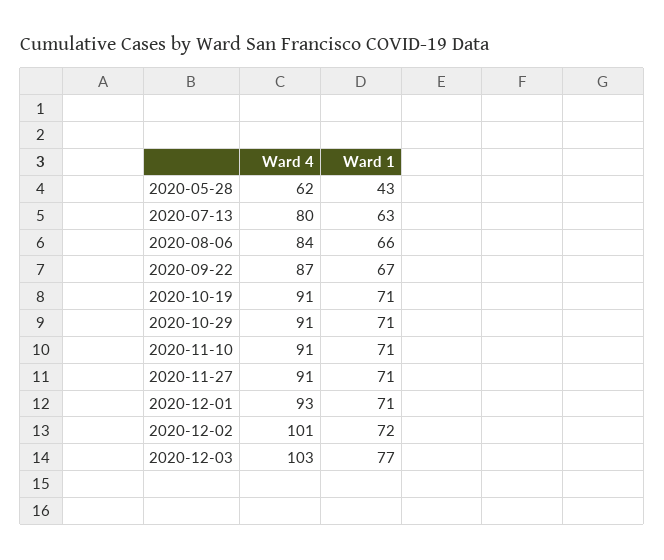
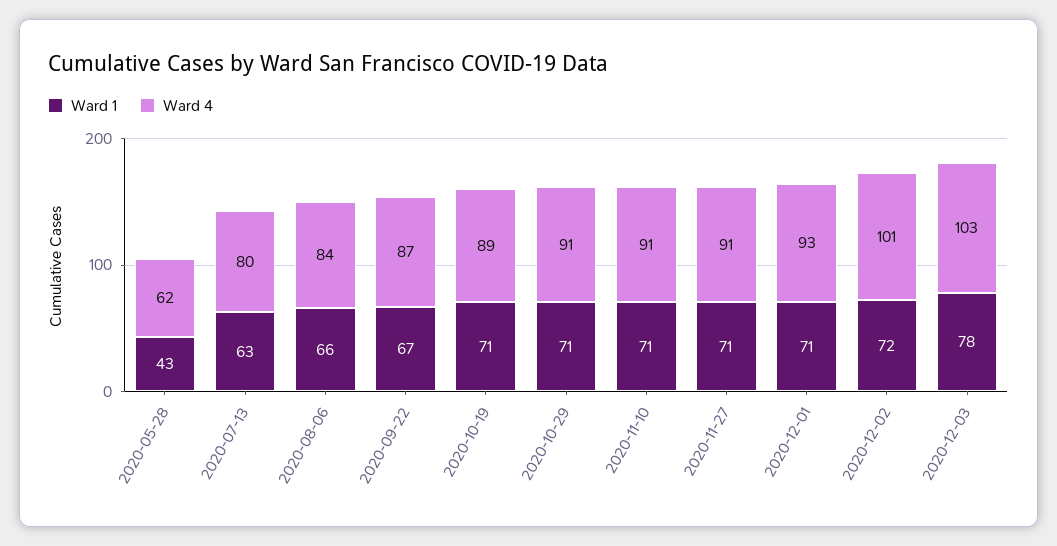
  {
    "Ward 4": {
      "2020-05-28": 62,
      "2020-07-13": 80,
      "2020-08-06": 84,
      "2020-09-22": 87,
-     "2020-10-19": 91,
+     "2020-10-19": 89,
      "2020-10-29": 91,
      "2020-11-10": 91,
      "2020-11-27": 91,
      "2020-12-01": 93,
      "2020-12-02": 101,
      "2020-12-03": 103
    },
    "Ward 1": {
      "2020-05-28": 43,
      "2020-07-13": 63,
      "2020-08-06": 66,
      "2020-09-22": 67,
      "2020-10-19": 71,
      "2020-10-29": 71,
      "2020-11-10": 71,
      "2020-11-27": 71,
      "2020-12-01": 71,
      "2020-12-02": 72,
-     "2020-12-03": 77
+     "2020-12-03": 78
    }
  }

